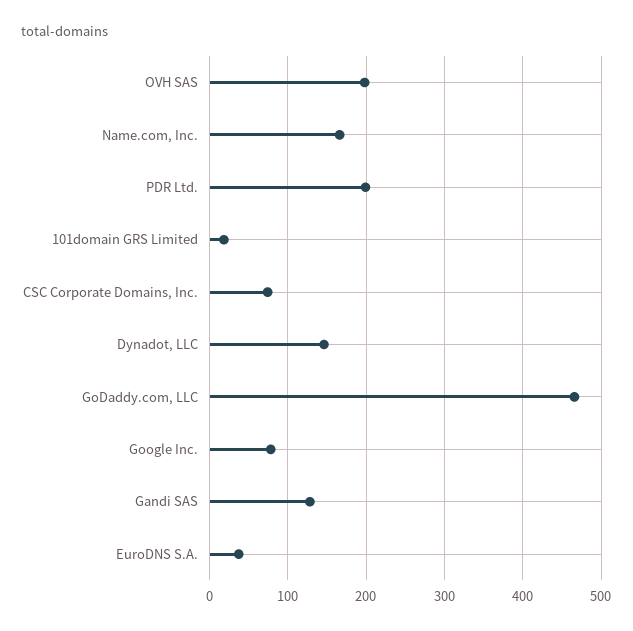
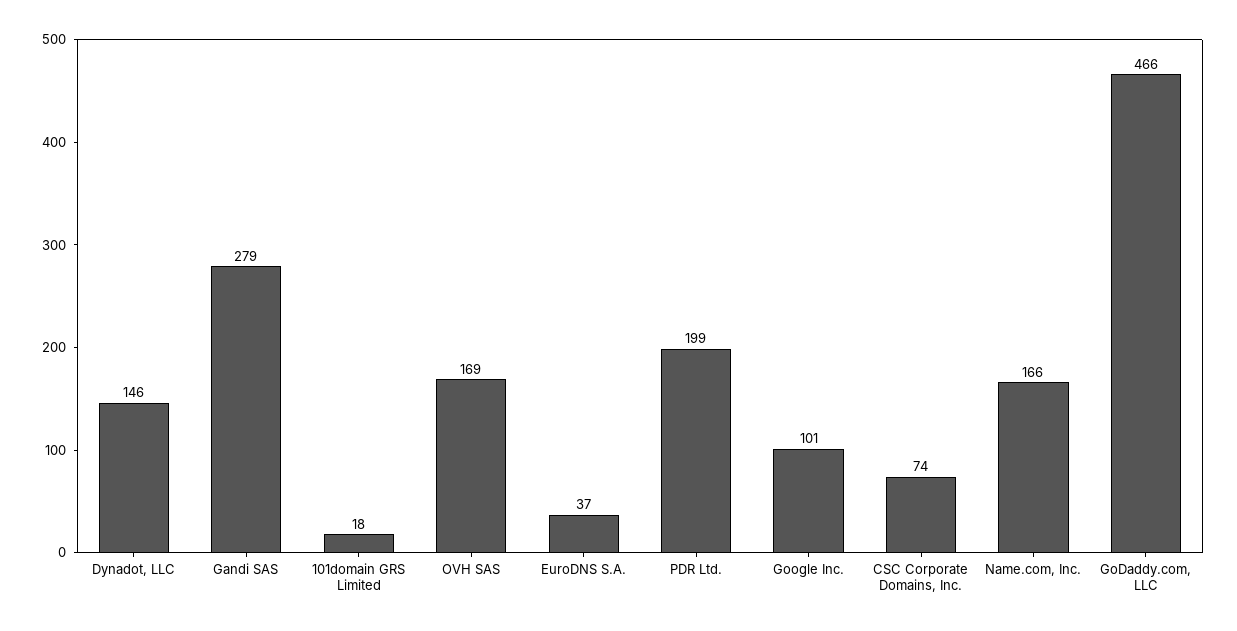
  {
-   "OVH SAS": 200,
+   "OVH SAS": 169,
    "Name.com, Inc.": 166,
    "PDR Ltd.": 199,
    "101domain GRS Limited": 18,
    "CSC Corporate Domains, Inc.": 74,
    "Dynadot, LLC": 146,
    "GoDaddy.com, LLC": 466,
-   "Google Inc.": 80,
+   "Google Inc.": 101,
-   "Gandi SAS": 130,
+   "Gandi SAS": 279,
    "EuroDNS S.A.": 37
  }

